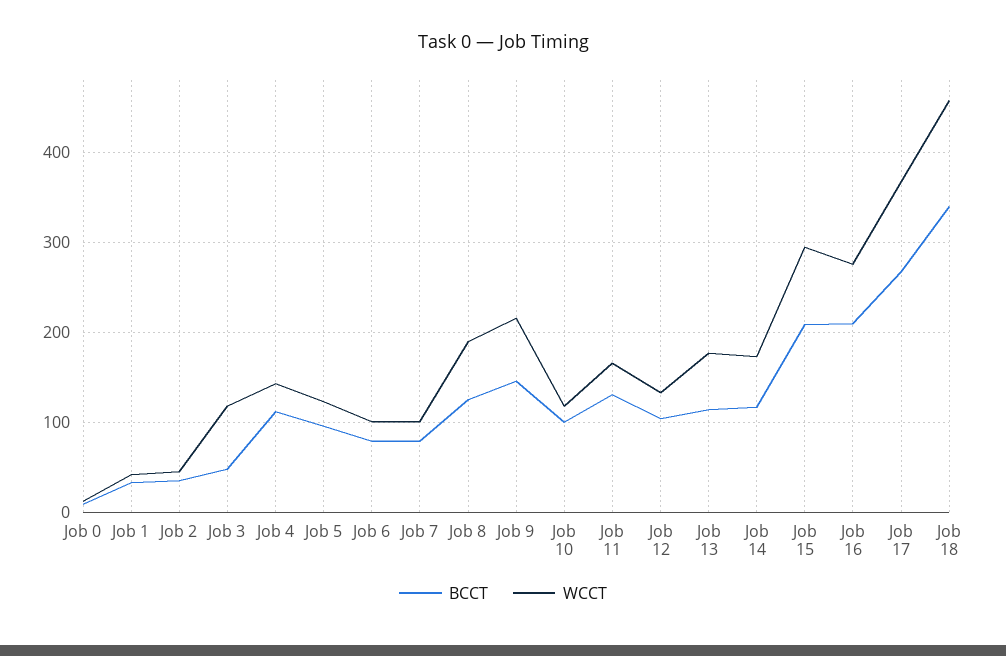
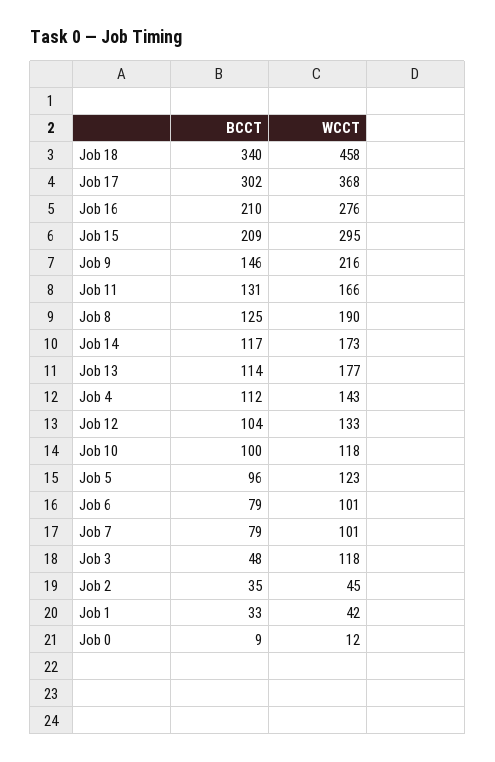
  {
    "BCCT": {
      "Job 0": 9,
      "Job 1": 33,
      "Job 2": 35,
      "Job 3": 48,
      "Job 4": 112,
      "Job 5": 96,
      "Job 6": 79,
      "Job 7": 79,
      "Job 8": 125,
      "Job 9": 146,
      "Job 10": 100,
      "Job 11": 131,
      "Job 12": 104,
      "Job 13": 114,
      "Job 14": 117,
      "Job 15": 209,
      "Job 16": 210,
-     "Job 17": 270,
+     "Job 17": 302,
      "Job 18": 340
    },
    "WCCT": {
      "Job 0": 12,
      "Job 1": 42,
      "Job 2": 45,
      "Job 3": 118,
      "Job 4": 143,
      "Job 5": 123,
      "Job 6": 101,
      "Job 7": 101,
      "Job 8": 190,
      "Job 9": 216,
      "Job 10": 118,
      "Job 11": 166,
      "Job 12": 133,
      "Job 13": 177,
      "Job 14": 173,
      "Job 15": 295,
      "Job 16": 276,
      "Job 17": 368,
      "Job 18": 458
    }
  }

